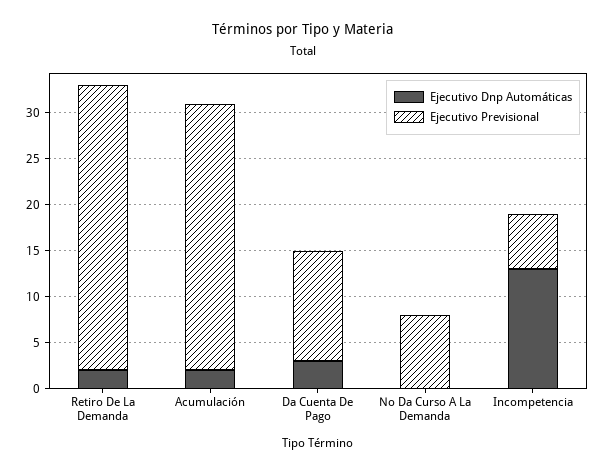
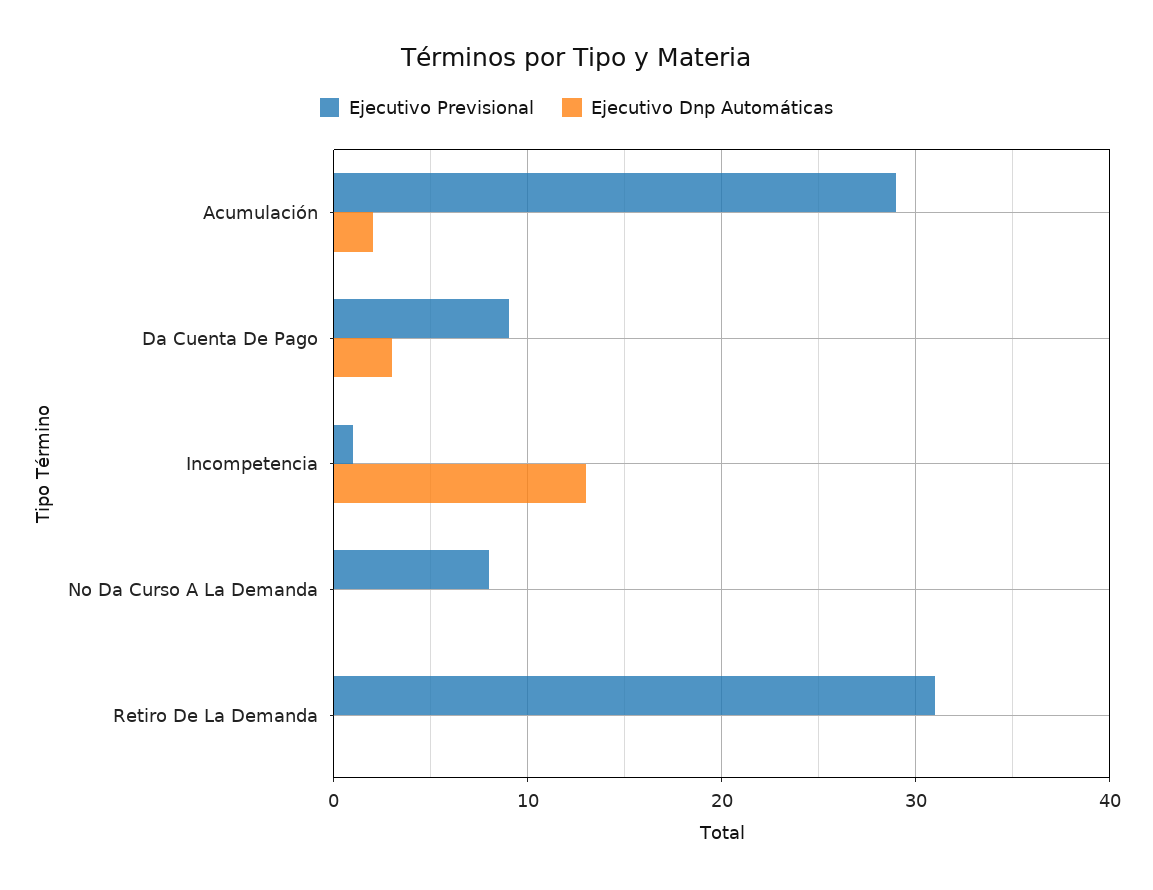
  {
    "Ejecutivo Dnp Automáticas": {
-     "Retiro De La Demanda": 2,
+     "Retiro De La Demanda": 0,
      "Acumulación": 2,
      "Da Cuenta De Pago": 3,
      "No Da Curso A La Demanda": 0,
      "Incompetencia": 13
    },
    "Ejecutivo Previsional": {
      "Retiro De La Demanda": 31,
      "Acumulación": 29,
-     "Da Cuenta De Pago": 12,
+     "Da Cuenta De Pago": 9,
      "No Da Curso A La Demanda": 8,
-     "Incompetencia": 6
+     "Incompetencia": 1
    }
  }

